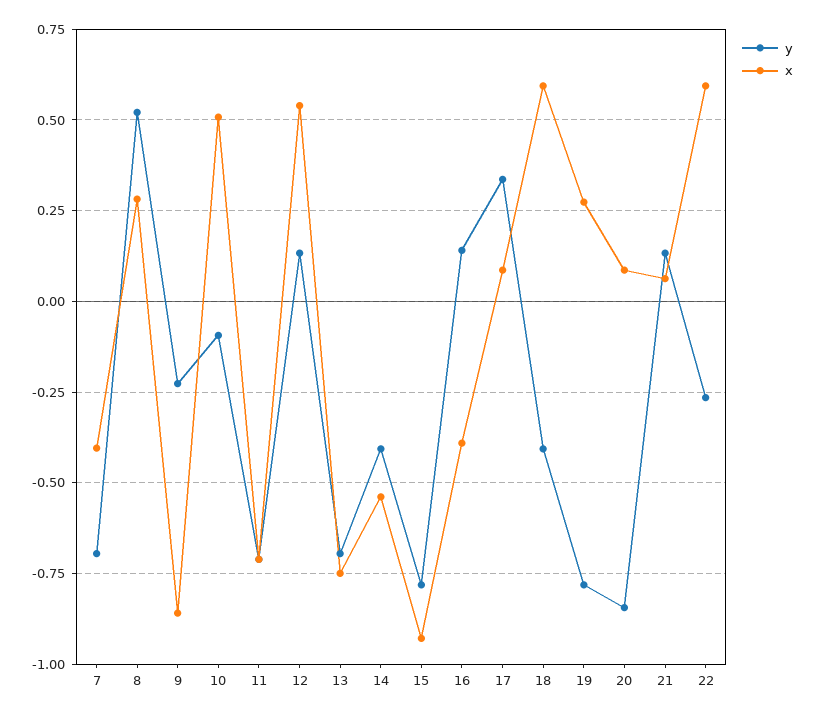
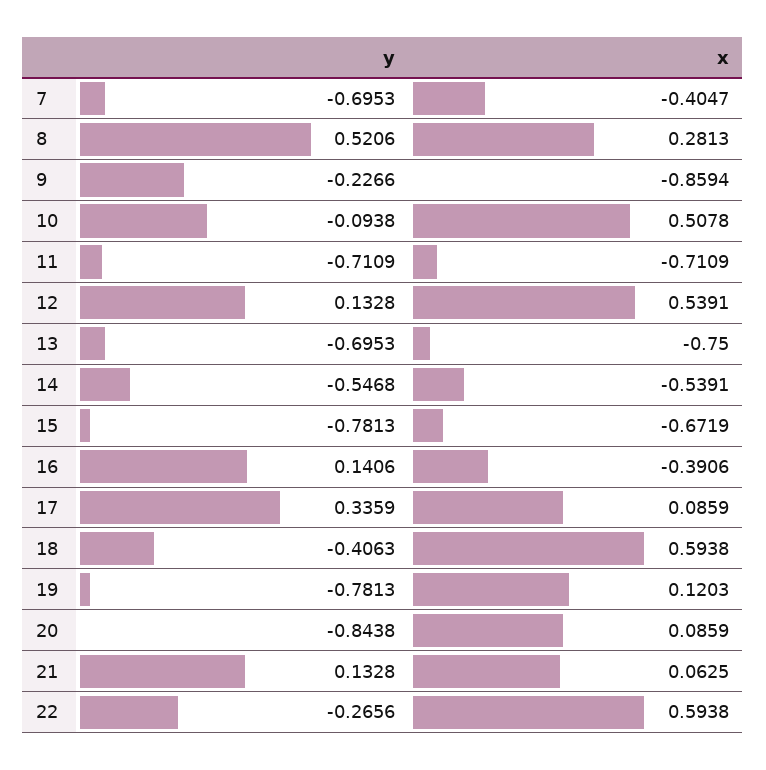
  {
    "y": {
      "7": -0.6953,
      "8": 0.5206,
      "9": -0.2266,
      "10": -0.0938,
      "11": -0.7109,
      "12": 0.1328,
      "13": -0.6953,
-     "14": -0.4,
+     "14": -0.5468,
      "15": -0.7813,
      "16": 0.1406,
      "17": 0.3359,
      "18": -0.4063,
      "19": -0.7813,
      "20": -0.8438,
      "21": 0.1328,
      "22": -0.2656
    },
    "x": {
      "7": -0.4047,
      "8": 0.2813,
      "9": -0.8594,
      "10": 0.5078,
      "11": -0.7109,
      "12": 0.5391,
      "13": -0.75,
      "14": -0.5391,
-     "15": -0.925,
+     "15": -0.6719,
      "16": -0.3906,
      "17": 0.0859,
      "18": 0.5938,
-     "19": 0.275,
+     "19": 0.1203,
      "20": 0.0859,
      "21": 0.0625,
      "22": 0.5938
    }
  }

